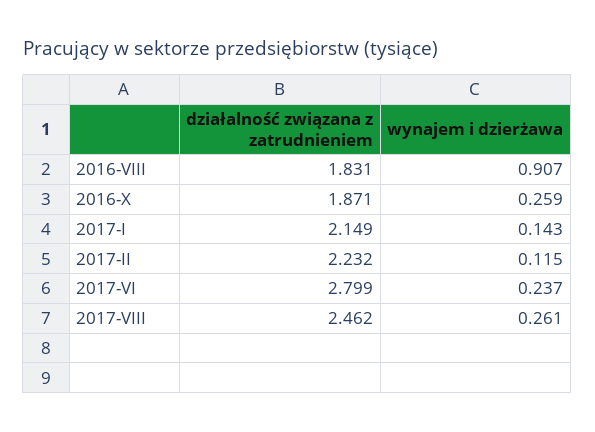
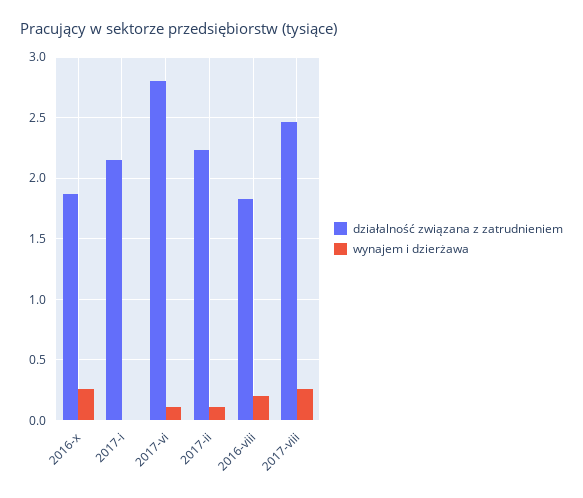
  {
    "działalność związana z zatrudnieniem": {
      "2016-VIII": 1.831,
      "2016-X": 1.871,
      "2017-I": 2.149,
      "2017-II": 2.232,
      "2017-VI": 2.799,
      "2017-VIII": 2.462
    },
    "wynajem i dzierżawa": {
-     "2016-VIII": 0.907,
+     "2016-VIII": 0.2,
      "2016-X": 0.259,
-     "2017-I": 0.143,
+     "2017-I": 0,
      "2017-II": 0.115,
-     "2017-VI": 0.237,
+     "2017-VI": 0.1,
      "2017-VIII": 0.261
    }
  }

